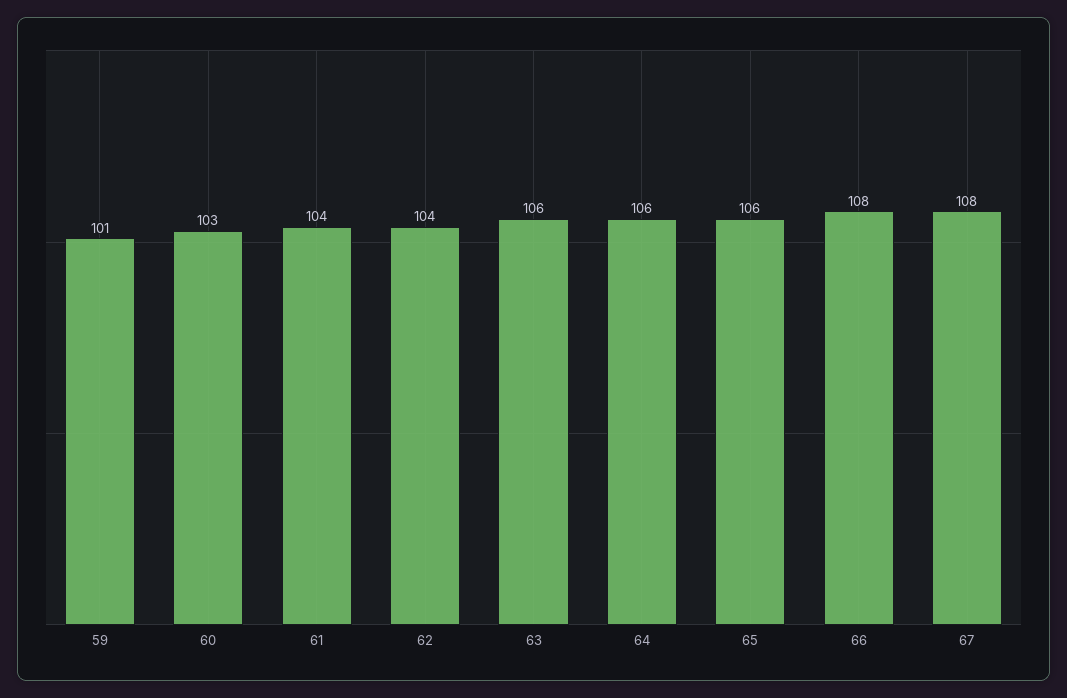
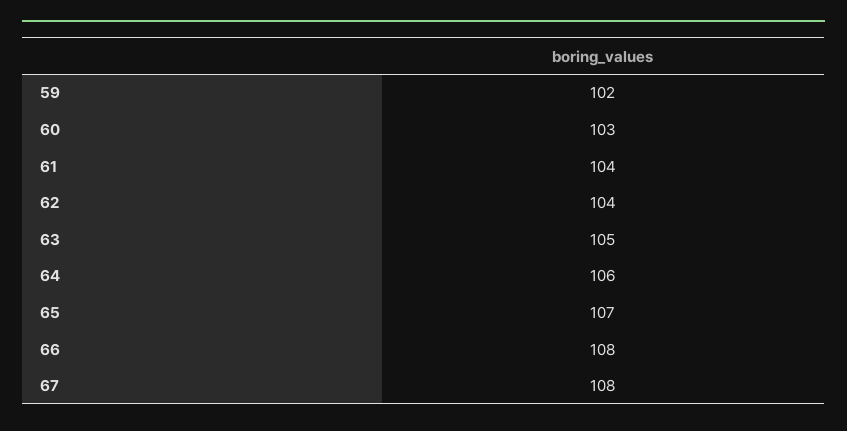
  {
-   "59": 101,
+   "59": 102,
    "60": 103,
    "61": 104,
    "62": 104,
-   "63": 106,
+   "63": 105,
    "64": 106,
-   "65": 106,
+   "65": 107,
    "66": 108,
    "67": 108
  }

